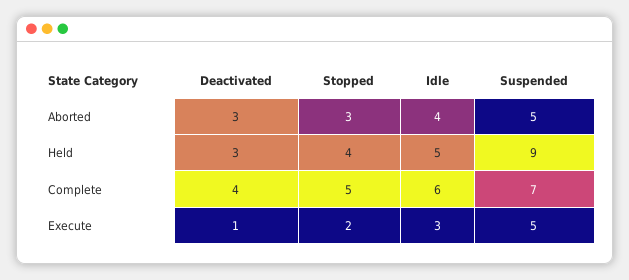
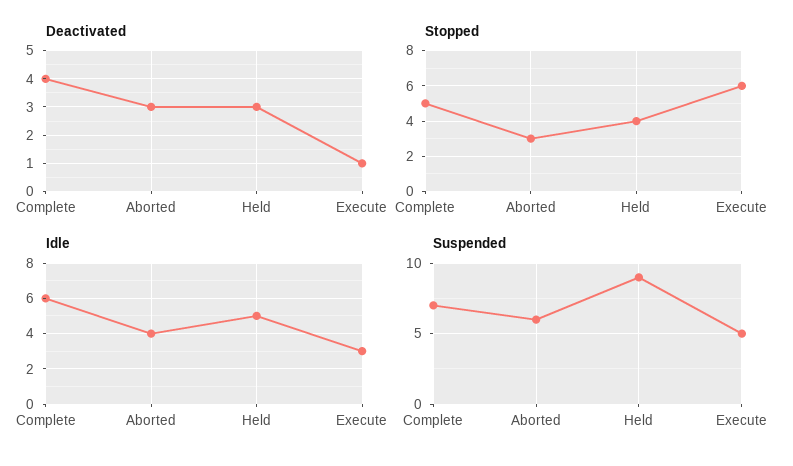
  {
    "Deactivated": {
      "Aborted": 3,
      "Held": 3,
      "Complete": 4,
      "Execute": 1
    },
    "Stopped": {
      "Aborted": 3,
      "Held": 4,
      "Complete": 5,
-     "Execute": 2
+     "Execute": 6
    },
    "Idle": {
      "Aborted": 4,
      "Held": 5,
      "Complete": 6,
      "Execute": 3
    },
    "Suspended": {
-     "Aborted": 5,
+     "Aborted": 6,
      "Held": 9,
      "Complete": 7,
      "Execute": 5
    }
  }

